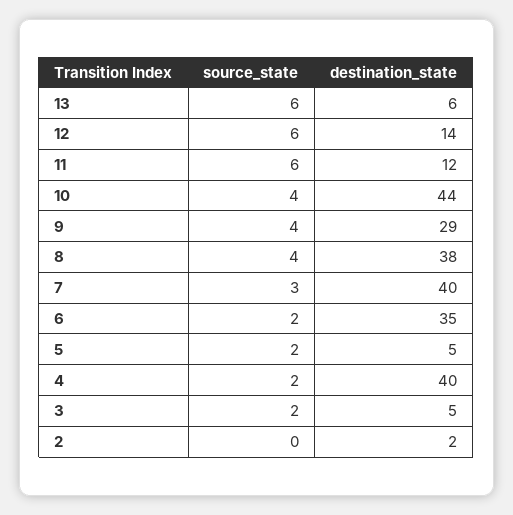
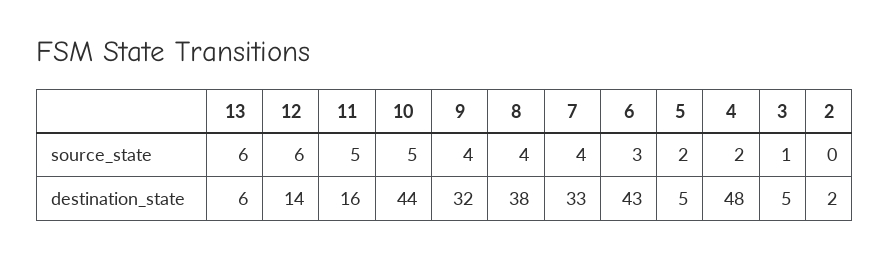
  {
    "source_state": {
      "13": 6,
      "12": 6,
-     "11": 6,
+     "11": 5,
-     "10": 4,
+     "10": 5,
      "9": 4,
      "8": 4,
-     "7": 3,
+     "7": 4,
-     "6": 2,
+     "6": 3,
      "5": 2,
      "4": 2,
-     "3": 2,
+     "3": 1,
      "2": 0
    },
    "destination_state": {
      "13": 6,
      "12": 14,
-     "11": 12,
+     "11": 16,
      "10": 44,
-     "9": 29,
+     "9": 32,
      "8": 38,
-     "7": 40,
+     "7": 33,
-     "6": 35,
+     "6": 43,
      "5": 5,
-     "4": 40,
+     "4": 48,
      "3": 5,
      "2": 2
    }
  }

